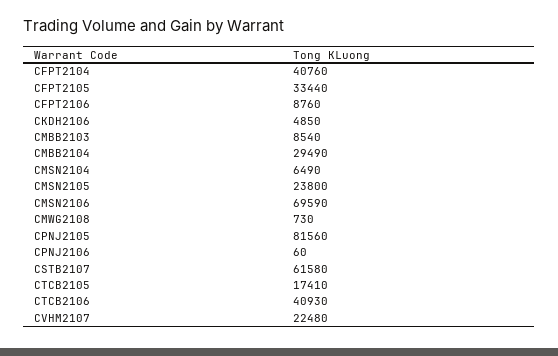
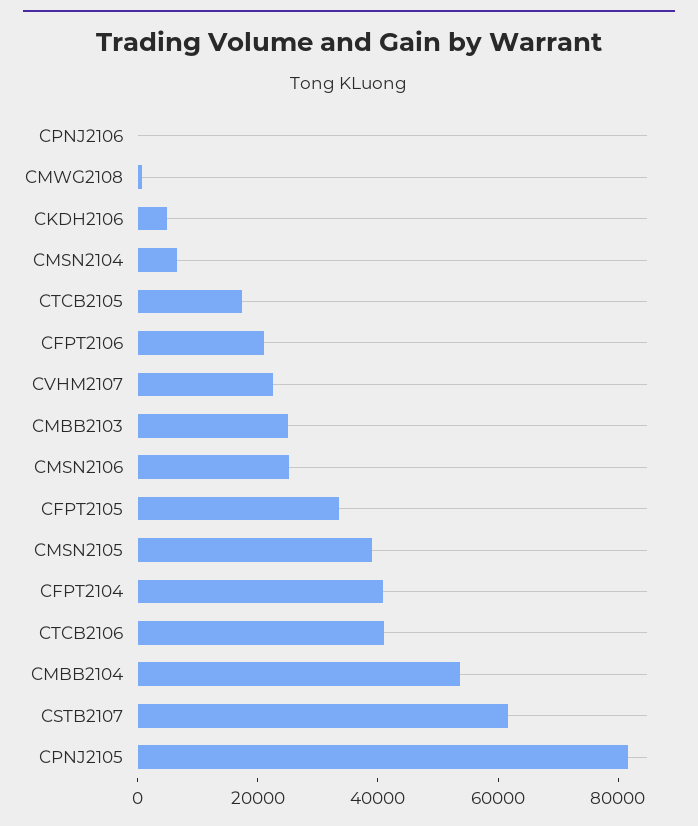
  {
    "CFPT2104": 40760,
    "CFPT2105": 33440,
-   "CFPT2106": 8760,
+   "CFPT2106": 20000,
    "CKDH2106": 4850,
-   "CMBB2103": 8540,
+   "CMBB2103": 25000,
-   "CMBB2104": 29490,
+   "CMBB2104": 55000,
    "CMSN2104": 6490,
-   "CMSN2105": 23800,
+   "CMSN2105": 40000,
-   "CMSN2106": 69590,
+   "CMSN2106": 25000,
    "CMWG2108": 730,
    "CPNJ2105": 81560,
    "CPNJ2106": 60,
    "CSTB2107": 61580,
    "CTCB2105": 17410,
    "CTCB2106": 40930,
    "CVHM2107": 22480
  }

